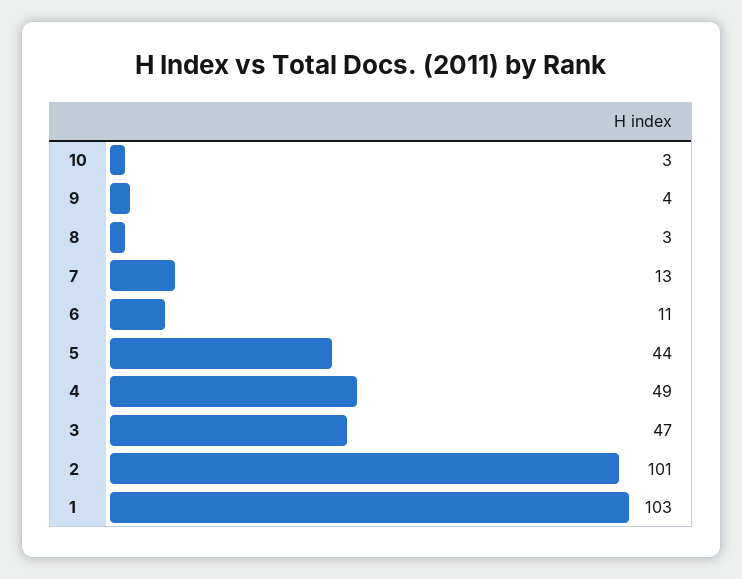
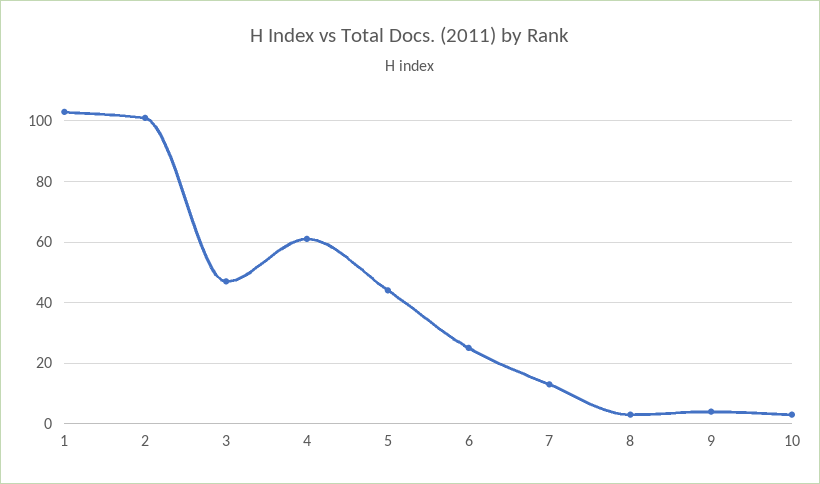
  {
    "10": 3,
    "9": 4,
    "8": 3,
    "7": 13,
-   "6": 11,
+   "6": 25,
    "5": 44,
-   "4": 49,
+   "4": 60,
    "3": 47,
    "2": 101,
    "1": 103
  }

